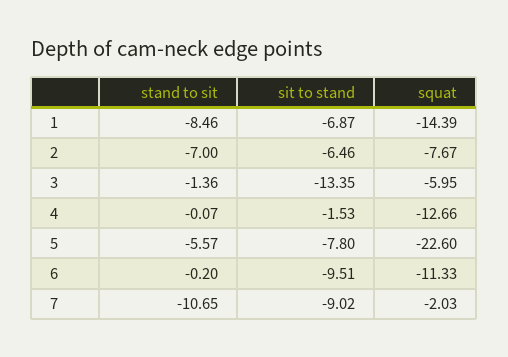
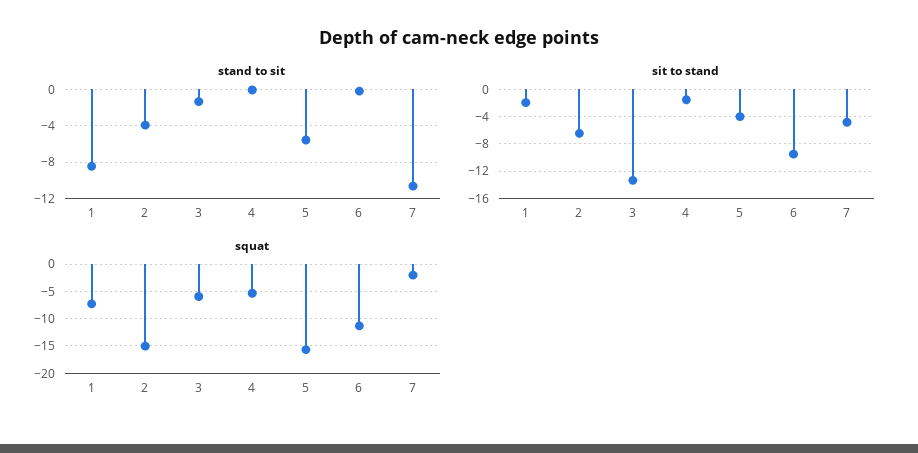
  {
    "stand to sit": {
      "1": -8.46,
-     "2": -7,
+     "2": -4,
      "3": -1.36,
      "4": -0.07,
      "5": -5.57,
      "6": -0.2,
      "7": -10.65
    },
    "sit to stand": {
-     "1": -6.87,
+     "1": -2,
      "2": -6.46,
      "3": -13.35,
      "4": -1.53,
-     "5": -7.8,
+     "5": -4,
      "6": -9.51,
-     "7": -9.02
+     "7": -5
    },
    "squat": {
-     "1": -14.39,
+     "1": -7.5,
-     "2": -7.67,
+     "2": -15,
      "3": -5.95,
-     "4": -12.66,
+     "4": -5,
-     "5": -22.6,
+     "5": -15,
      "6": -11.33,
      "7": -2.03
    }
  }

